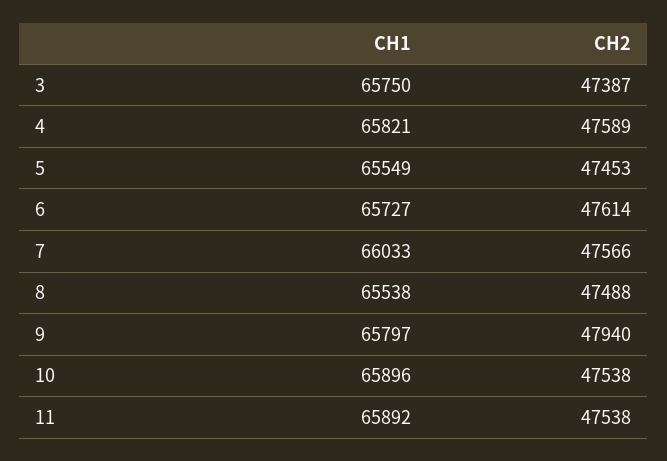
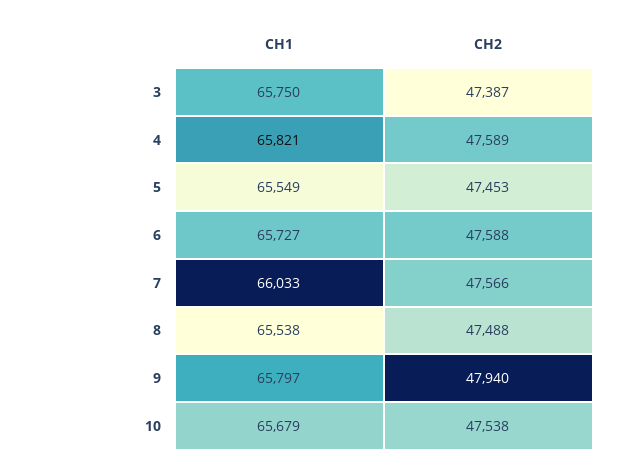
  {
    "CH1": {
      "3": 65750,
      "4": 65821,
      "5": 65549,
      "6": 65727,
      "7": 66033,
      "8": 65538,
      "9": 65797,
-     "10": 65896,
+     "10": 65679
-     "11": 65892
    },
    "CH2": {
      "3": 47387,
      "4": 47589,
      "5": 47453,
-     "6": 47614,
+     "6": 47588,
      "7": 47566,
      "8": 47488,
      "9": 47940,
-     "10": 47538,
+     "10": 47538
-     "11": 47538
    }
  }

